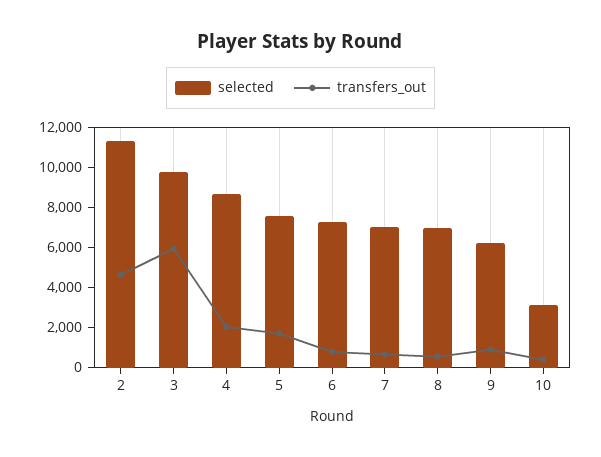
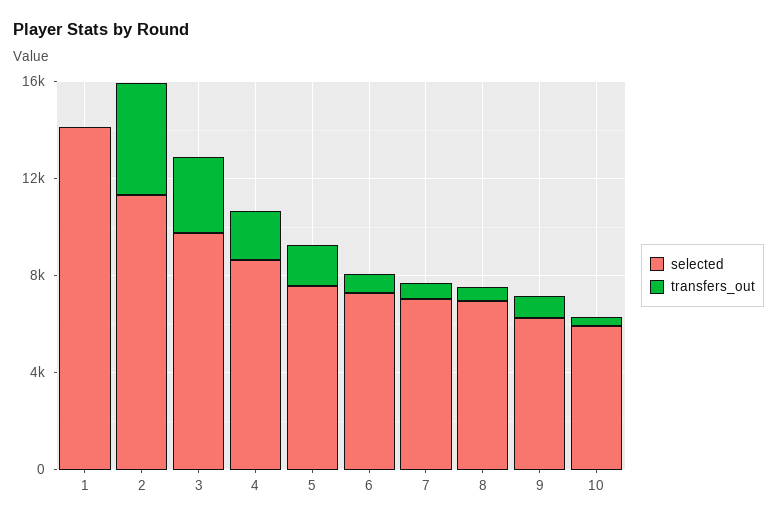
  {
    "selected": {
      "2": 11500,
      "3": 10000,
      "4": 8500,
      "5": 7500,
      "6": 7500,
      "7": 7000,
      "8": 7000,
      "9": 6500,
-     "10": 3000
+     "10": 6000,
+     "1": 14000
    },
    "transfers_out": {
      "2": 4500,
-     "3": 6000,
+     "3": 3000,
      "4": 2000,
      "5": 1500,
      "6": 1000,
      "7": 500,
      "8": 500,
      "9": 1000,
-     "10": 500
+     "10": 500,
+     "1": 0
    }
  }

